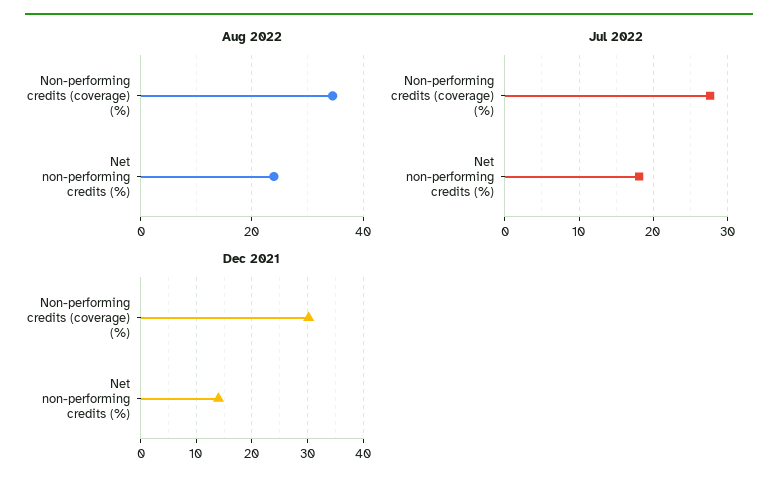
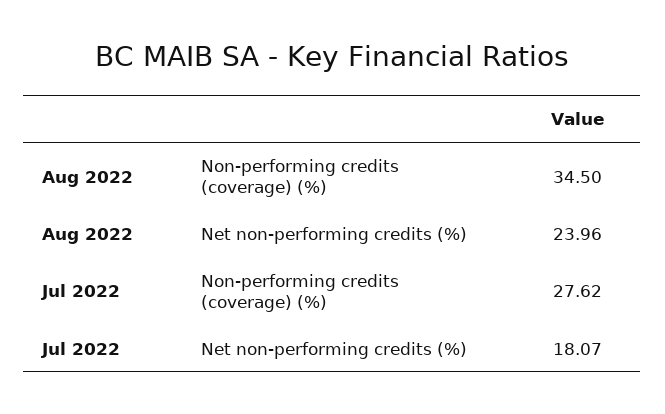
  {
    "Aug 2022": {
      "Non-performing credits (coverage) (%)": 34.5,
      "Net non-performing credits (%)": 23.96
    },
    "Jul 2022": {
      "Non-performing credits (coverage) (%)": 27.62,
      "Net non-performing credits (%)": 18.07
-   },
+   }
-   "Dec 2021": {
-     "Non-performing credits (coverage) (%)": 30,
-     "Net non-performing credits (%)": 14
-   }
  }

